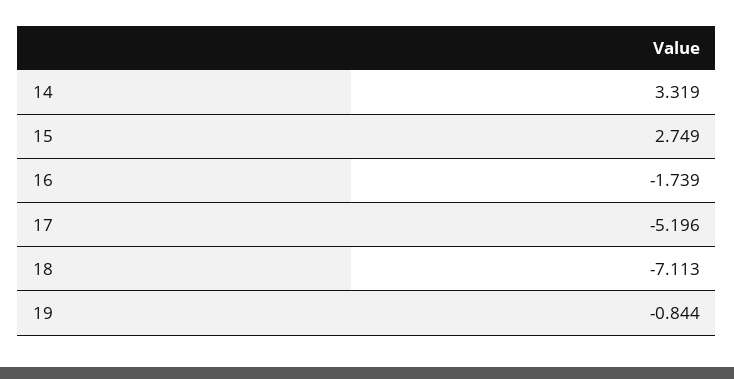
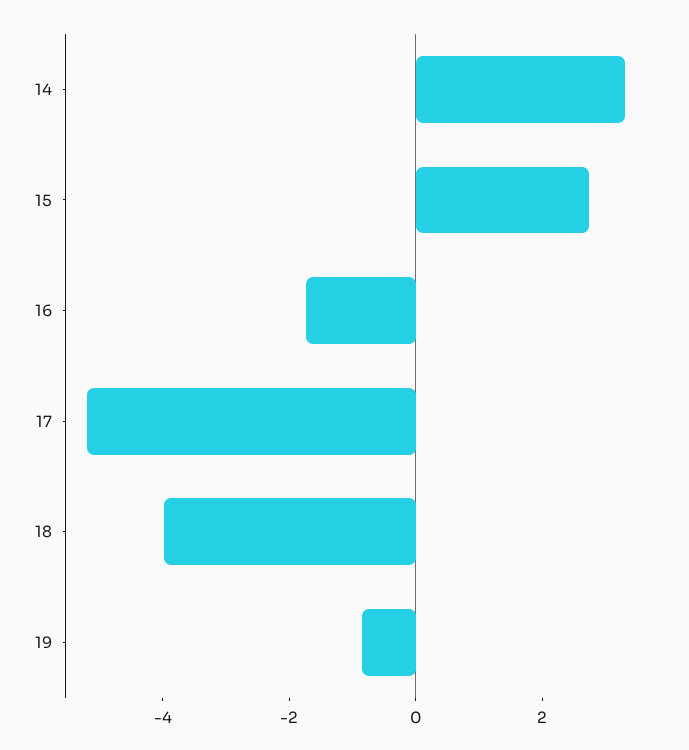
  {
    "14": 3.319,
    "15": 2.749,
    "16": -1.739,
    "17": -5.196,
-   "18": -7.113,
+   "18": -4,
    "19": -0.844
  }

